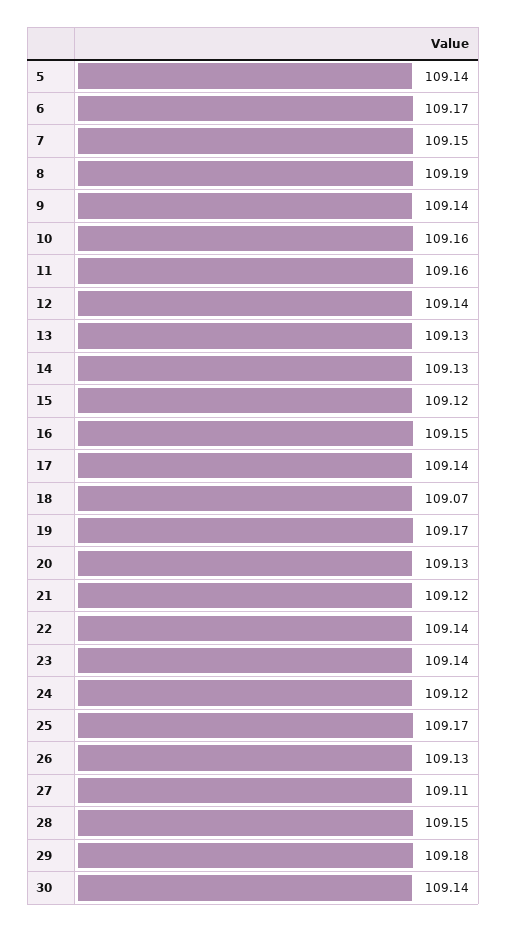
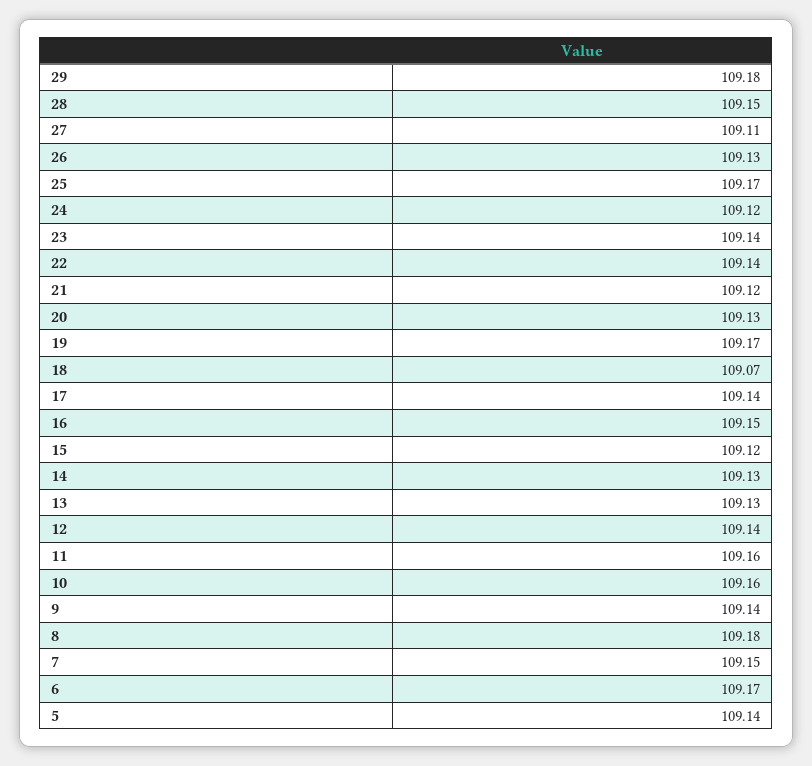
  {
    "5": 109.14,
    "6": 109.17,
    "7": 109.15,
-   "8": 109.19,
+   "8": 109.18,
    "9": 109.14,
    "10": 109.16,
    "11": 109.16,
    "12": 109.14,
    "13": 109.13,
    "14": 109.13,
    "15": 109.12,
    "16": 109.15,
    "17": 109.14,
    "18": 109.07,
    "19": 109.17,
    "20": 109.13,
    "21": 109.12,
    "22": 109.14,
    "23": 109.14,
    "24": 109.12,
    "25": 109.17,
    "26": 109.13,
    "27": 109.11,
    "28": 109.15,
-   "29": 109.18,
+   "29": 109.18
-   "30": 109.14
  }

